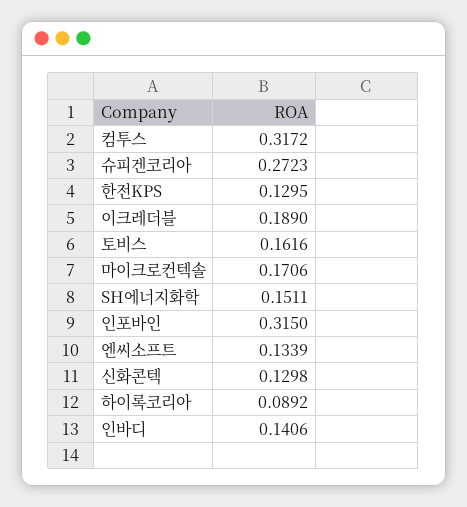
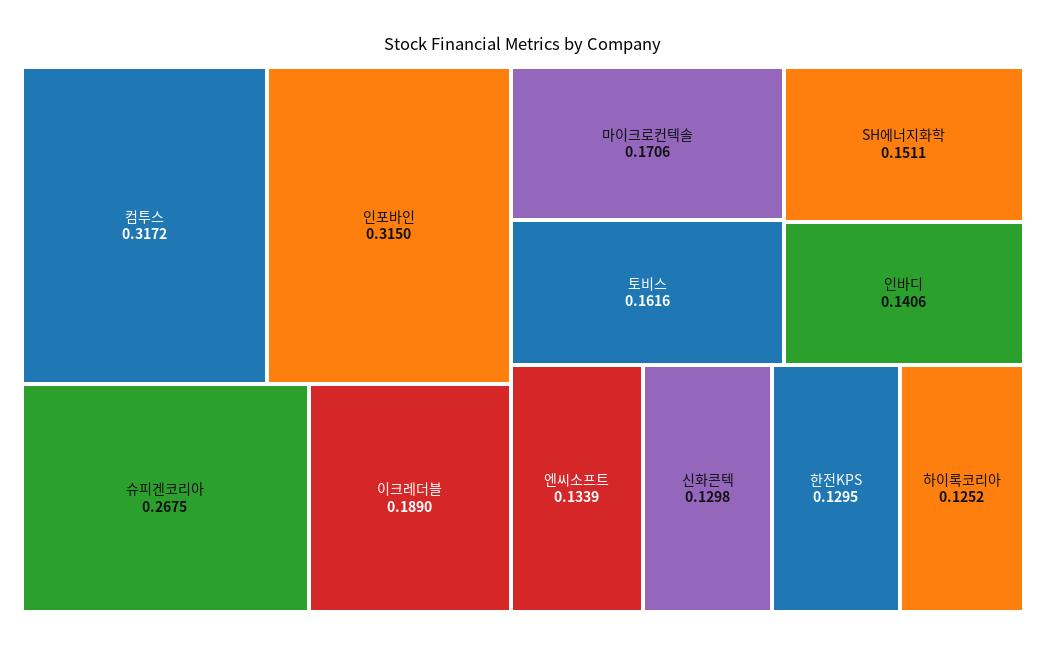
  {
    "컴투스": 0.3172,
-   "슈피겐코리아": 0.2723,
+   "슈피겐코리아": 0.2675,
    "한전KPS": 0.1295,
    "이크레더블": 0.189,
    "토비스": 0.1616,
    "마이크로컨텍솔": 0.1706,
    "SH에너지화학": 0.1511,
    "인포바인": 0.315,
    "엔씨소프트": 0.1339,
    "신화콘텍": 0.1298,
-   "하이록코리아": 0.0892,
+   "하이록코리아": 0.1252,
    "인바디": 0.1406
  }

